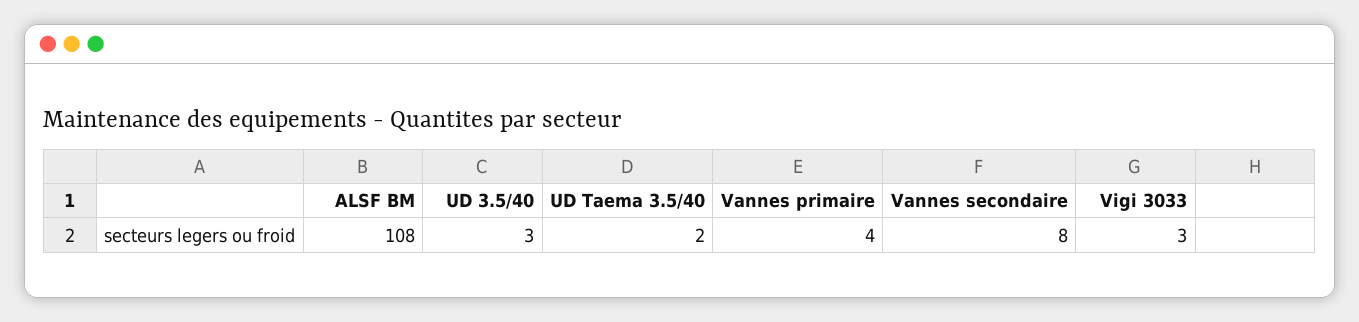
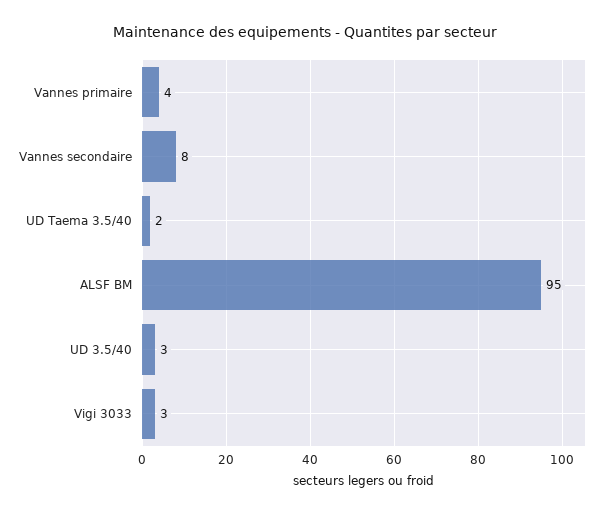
  {
-   "ALSF BM": 108,
+   "ALSF BM": 95,
    "UD 3.5/40": 3,
    "UD Taema 3.5/40": 2,
    "Vannes primaire": 4,
    "Vannes secondaire": 8,
    "Vigi 3033": 3
  }

